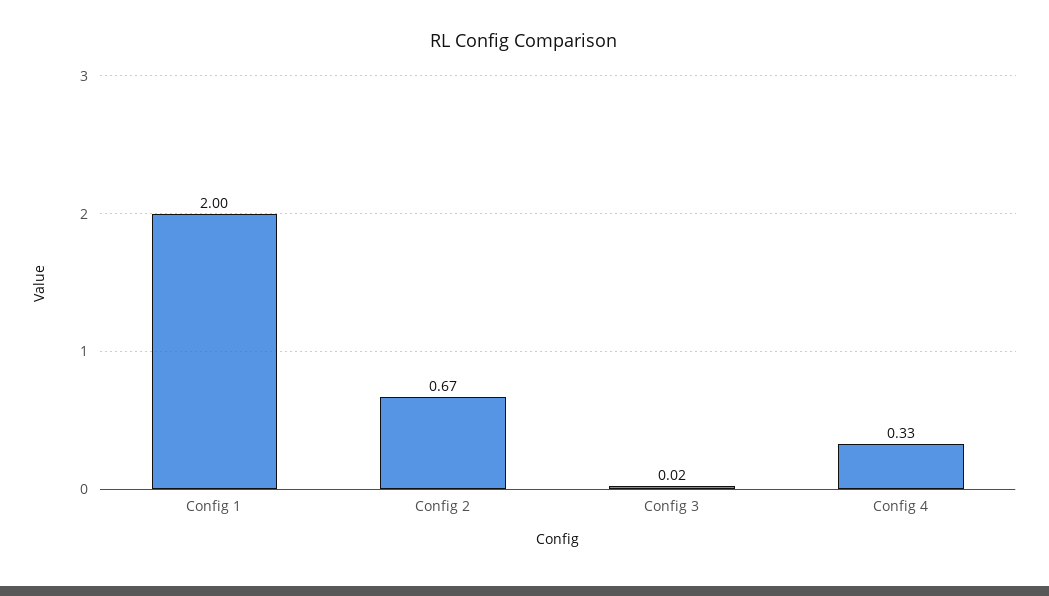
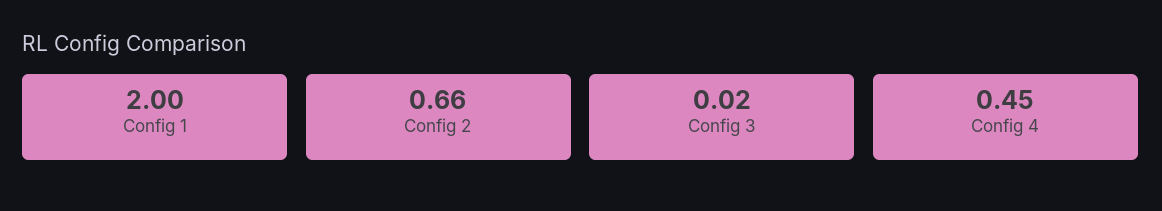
  {
    "Config 1": 2,
-   "Config 2": 0.67,
+   "Config 2": 0.66,
    "Config 3": 0.02,
-   "Config 4": 0.33
+   "Config 4": 0.45
  }

